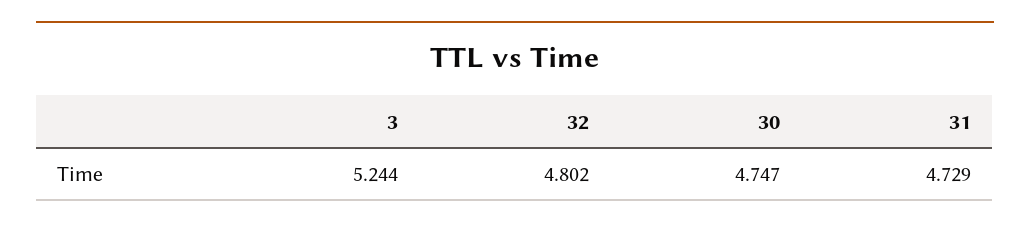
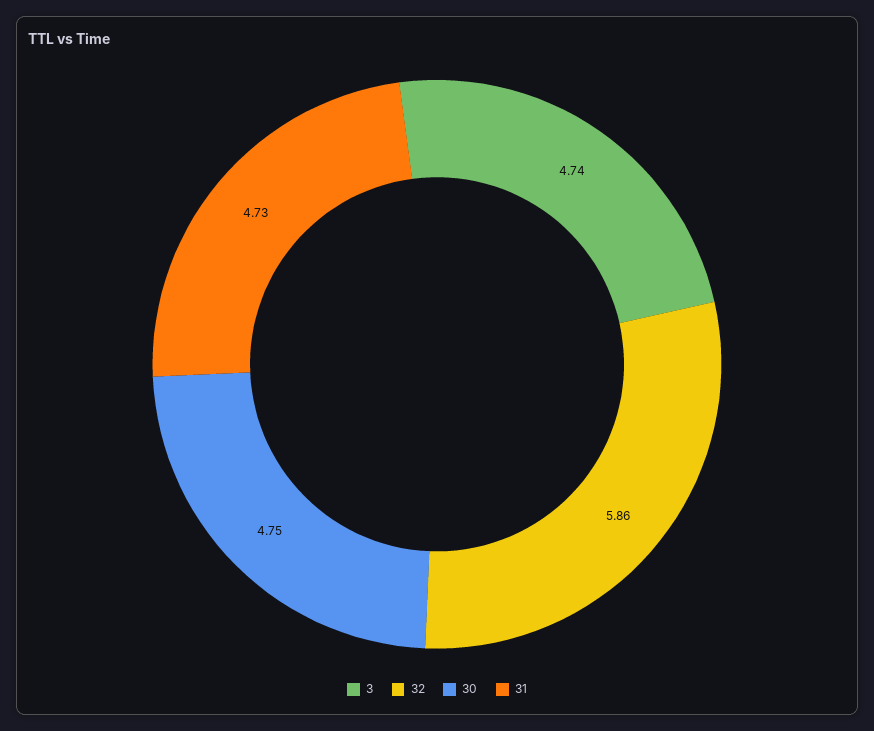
  {
-   "3": 5.244,
+   "3": 4.74,
-   "32": 4.802,
+   "32": 5.86,
    "30": 4.747,
    "31": 4.729
  }

